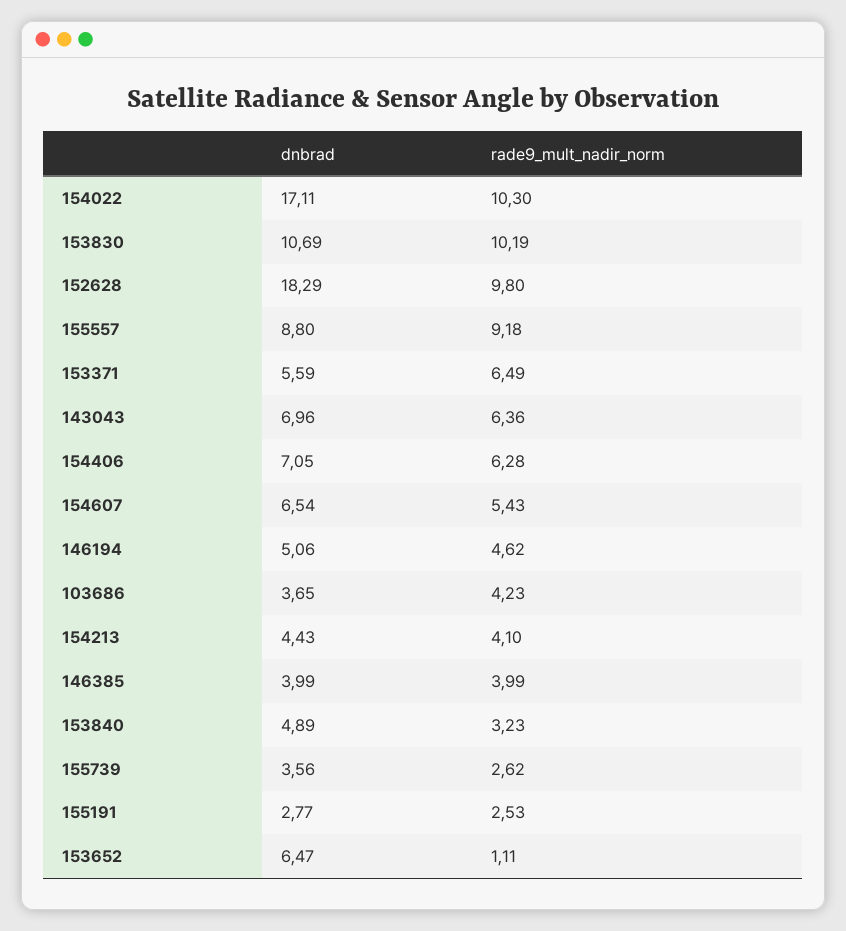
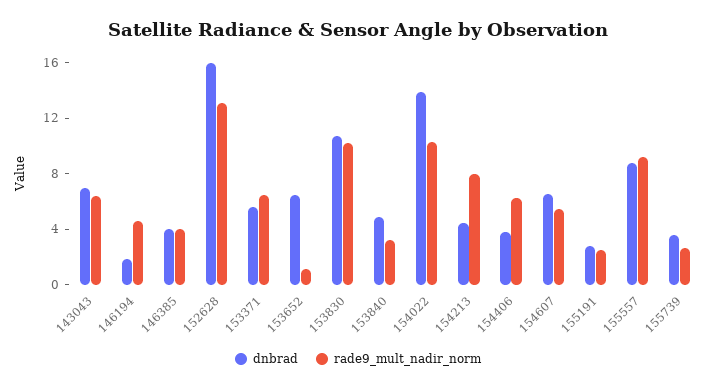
  {
    "dnbrad": {
-     "154022": 17.11,
+     "154022": 14,
      "153830": 10.69,
-     "152628": 18.29,
+     "152628": 16,
      "155557": 8.8,
      "153371": 5.59,
      "143043": 6.96,
-     "154406": 7.05,
+     "154406": 4,
      "154607": 6.54,
-     "146194": 5.06,
+     "146194": 2,
-     "103686": 3.65,
      "154213": 4.43,
      "146385": 3.99,
      "153840": 4.89,
      "155739": 3.56,
      "155191": 2.77,
      "153652": 6.47
    },
    "rade9_mult_nadir_norm": {
      "154022": 10.3,
      "153830": 10.19,
-     "152628": 9.8,
+     "152628": 13,
      "155557": 9.18,
      "153371": 6.49,
      "143043": 6.36,
      "154406": 6.28,
      "154607": 5.43,
      "146194": 4.62,
-     "103686": 4.23,
-     "154213": 4.1,
+     "154213": 8,
      "146385": 3.99,
      "153840": 3.23,
      "155739": 2.62,
      "155191": 2.53,
      "153652": 1.11
    }
  }

